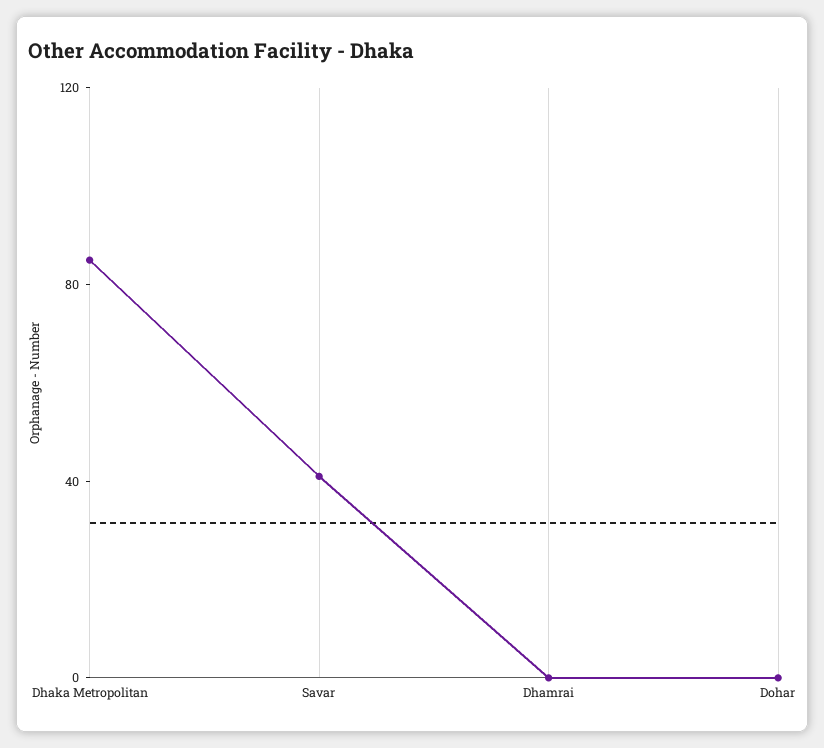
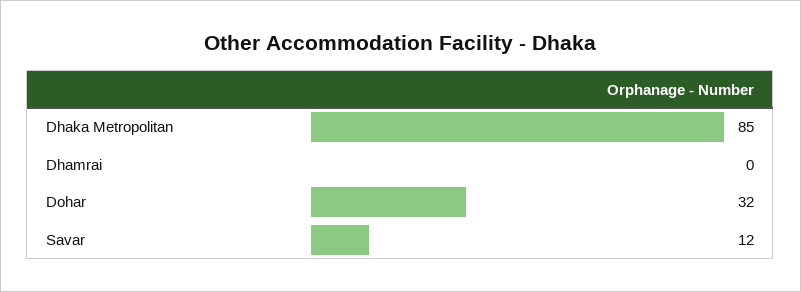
  {
    "Dhaka Metropolitan": 85,
-   "Savar": 40,
+   "Savar": 12,
    "Dhamrai": 0,
-   "Dohar": 0
+   "Dohar": 32
  }

